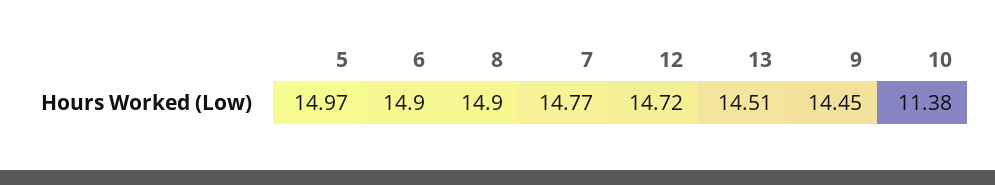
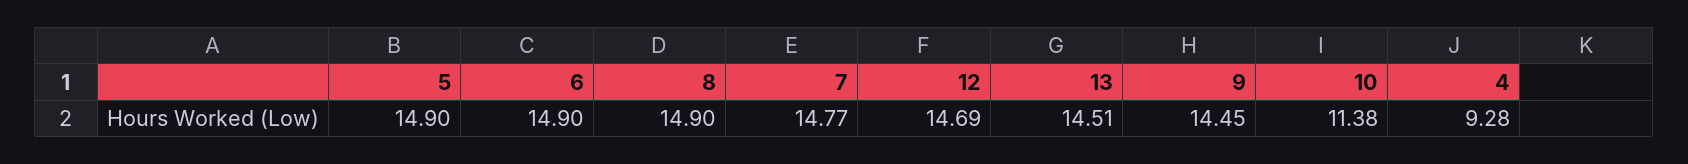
  {
-   "5": 14.97,
+   "5": 14.9,
    "6": 14.9,
    "8": 14.9,
    "7": 14.77,
-   "12": 14.72,
+   "12": 14.69,
    "13": 14.51,
    "9": 14.45,
-   "10": 11.38
+   "10": 11.38,
+   "4": 9.28
  }

